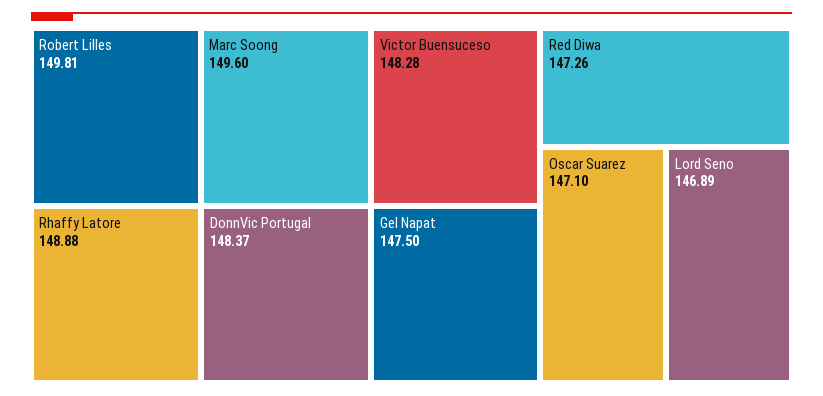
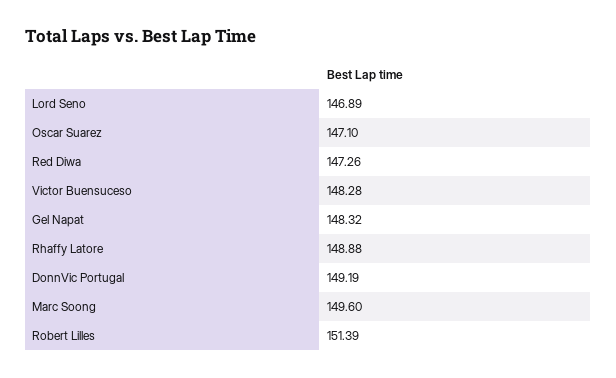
  {
-   "Robert Lilles": 149.81,
+   "Robert Lilles": 151.39,
    "Marc Soong": 149.6,
    "Rhaffy Latore": 148.88,
-   "DonnVic Portugal": 148.37,
+   "DonnVic Portugal": 149.19,
    "Victor Buensuceso": 148.28,
-   "Gel Napat": 147.5,
+   "Gel Napat": 148.32,
    "Red Diwa": 147.26,
    "Oscar Suarez": 147.1,
    "Lord Seno": 146.89
  }

